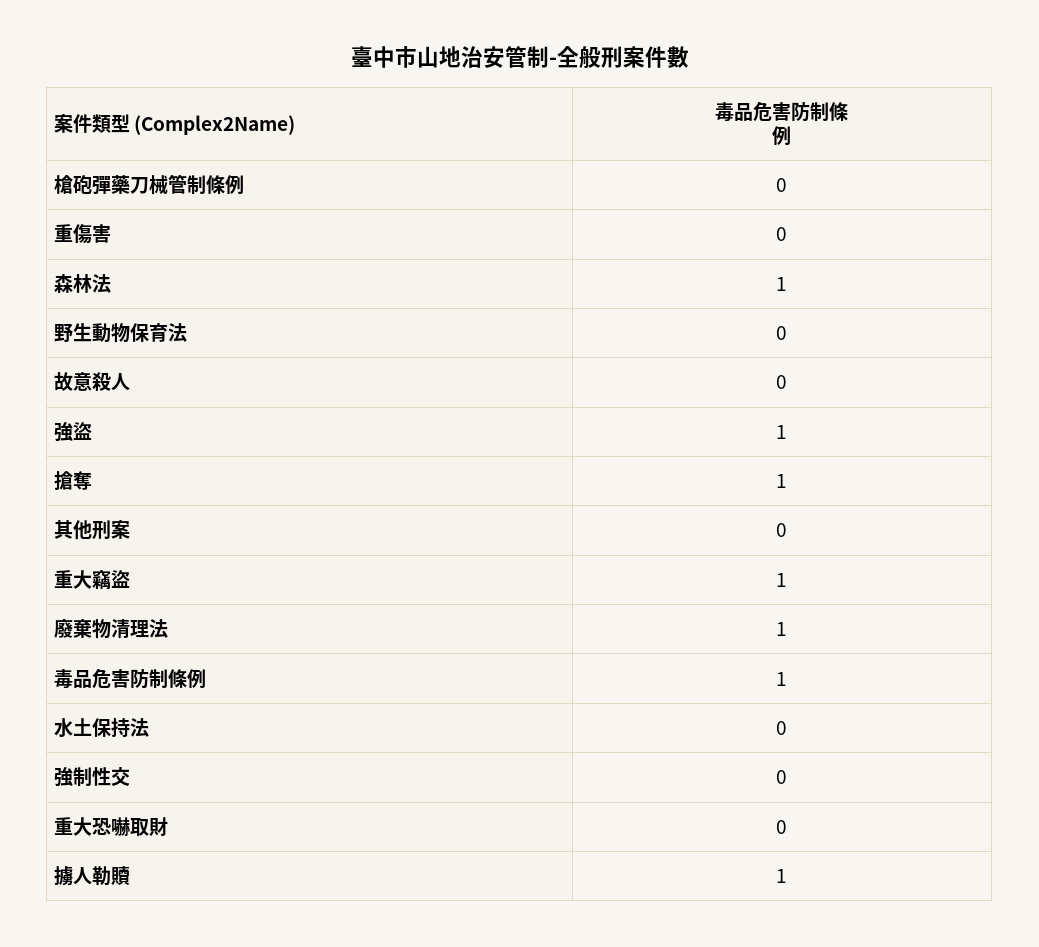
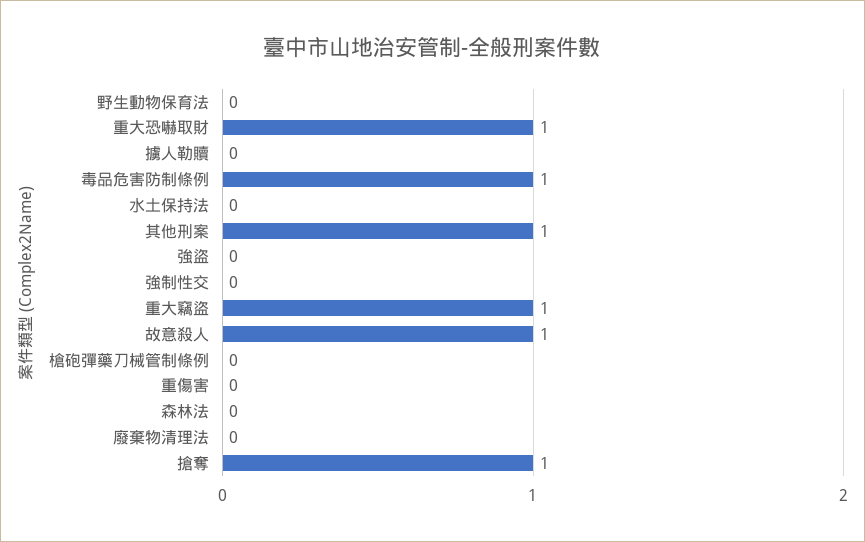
  {
    "槍砲彈藥刀械管制條例": 0,
    "重傷害": 0,
-   "森林法": 1,
+   "森林法": 0,
    "野生動物保育法": 0,
-   "故意殺人": 0,
+   "故意殺人": 1,
-   "強盜": 1,
+   "強盜": 0,
    "搶奪": 1,
-   "其他刑案": 0,
+   "其他刑案": 1,
    "重大竊盜": 1,
-   "廢棄物清理法": 1,
+   "廢棄物清理法": 0,
    "毒品危害防制條例": 1,
    "水土保持法": 0,
    "強制性交": 0,
-   "重大恐嚇取財": 0,
+   "重大恐嚇取財": 1,
-   "擄人勒贖": 1
+   "擄人勒贖": 0
  }

